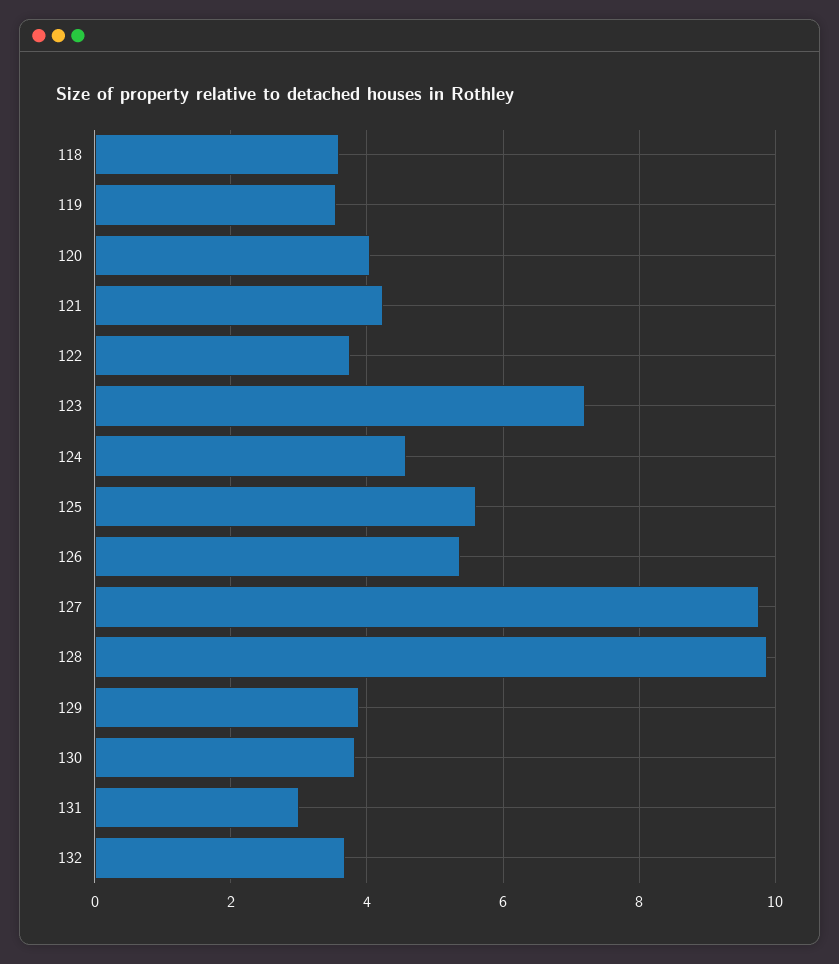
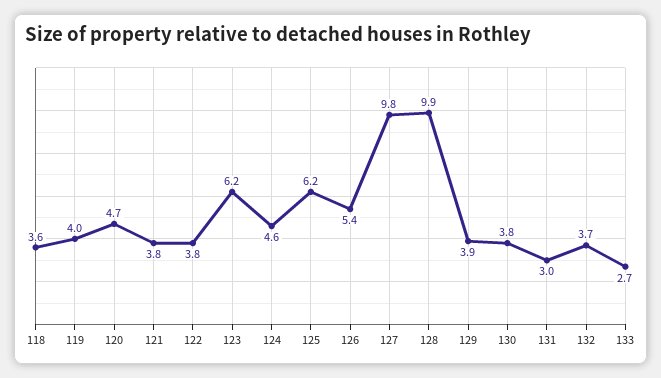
  {
    "118": 3.6,
-   "119": 3.6,
+   "119": 4,
-   "120": 4,
+   "120": 4.7,
-   "121": 4.2,
+   "121": 3.8,
    "122": 3.8,
-   "123": 7.2,
+   "123": 6.2,
    "124": 4.6,
-   "125": 5.6,
+   "125": 6.2,
    "126": 5.4,
    "127": 9.8,
    "128": 9.9,
    "129": 3.9,
    "130": 3.8,
    "131": 3,
-   "132": 3.7
+   "132": 3.7,
+   "133": 2.7
  }

